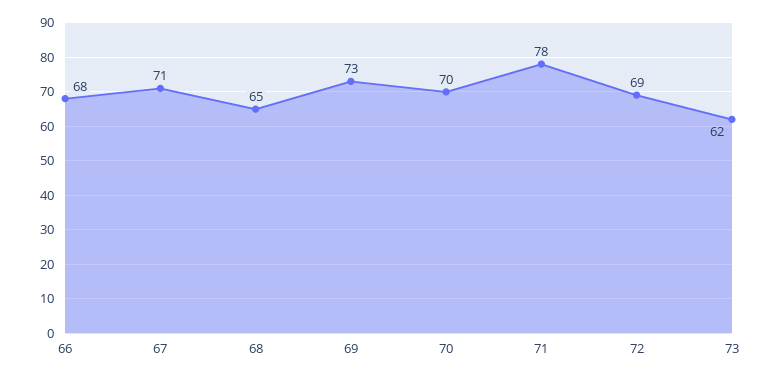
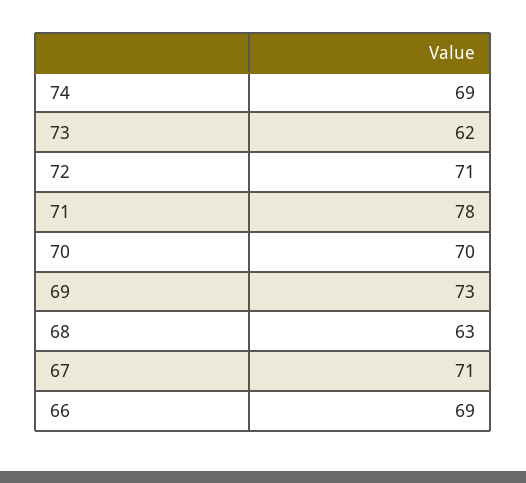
  {
-   "66": 68,
+   "66": 69,
    "67": 71,
-   "68": 65,
+   "68": 63,
    "69": 73,
    "70": 70,
    "71": 78,
-   "72": 69,
+   "72": 71,
-   "73": 62
+   "73": 62,
+   "74": 69
  }

